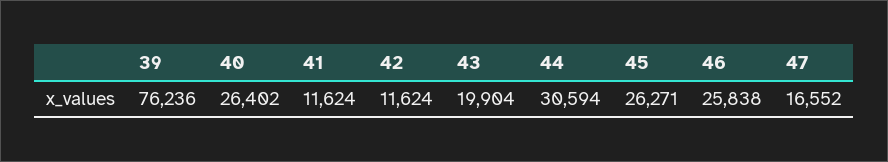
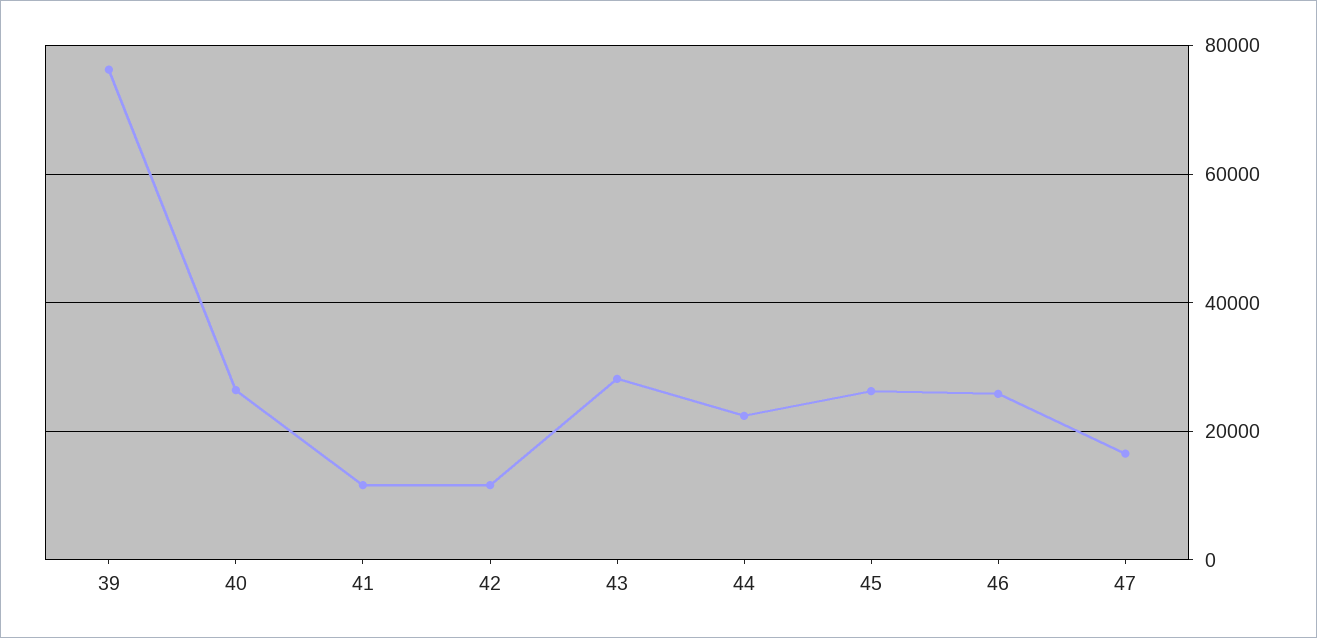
  {
    "39": 76236,
    "40": 26402,
    "41": 11624,
    "42": 11624,
-   "43": 19904,
+   "43": 28000,
-   "44": 30594,
+   "44": 22000,
    "45": 26271,
    "46": 25838,
    "47": 16552
  }

